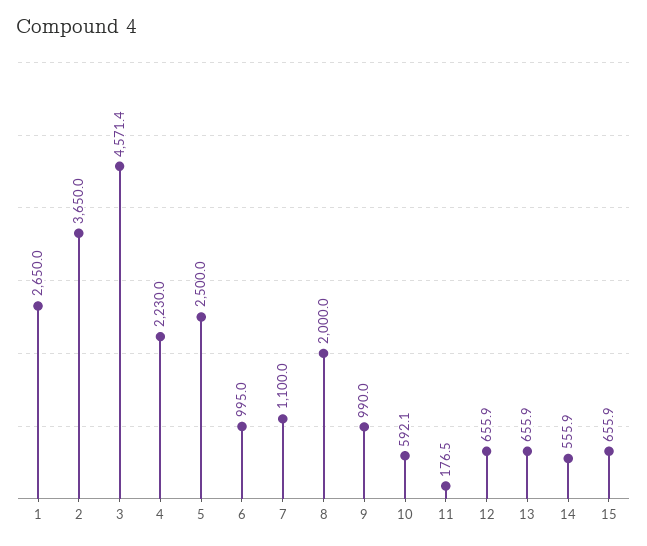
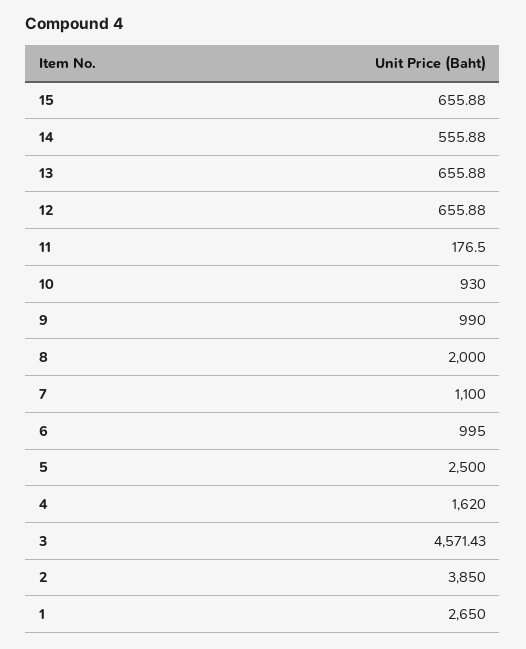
  {
    "1": 2650,
-   "2": 3650,
+   "2": 3850,
    "3": 4571.43,
-   "4": 2230,
+   "4": 1620,
    "5": 2500,
    "6": 995,
    "7": 1100,
    "8": 2000,
    "9": 990,
-   "10": 592.1,
+   "10": 930,
    "11": 176.5,
    "12": 655.88,
    "13": 655.88,
    "14": 555.88,
    "15": 655.88
  }

